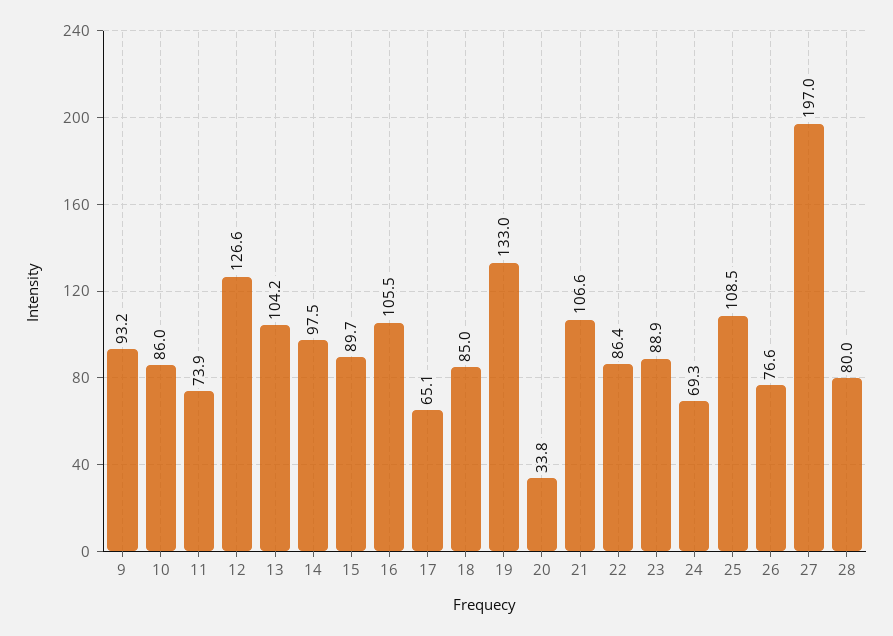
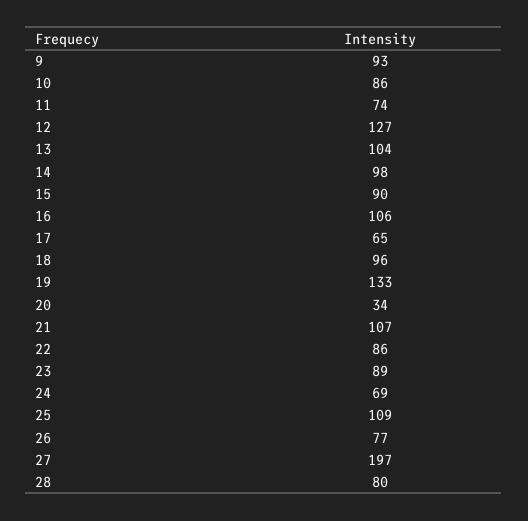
  {
    "9": 93.2,
    "10": 86,
    "11": 73.9,
    "12": 126.6,
    "13": 104.2,
    "14": 97.5,
    "15": 89.7,
    "16": 105.5,
    "17": 65.1,
-   "18": 85,
+   "18": 96,
    "19": 133,
    "20": 33.8,
    "21": 106.6,
    "22": 86.4,
    "23": 88.9,
    "24": 69.3,
    "25": 108.5,
    "26": 76.6,
    "27": 197,
    "28": 80
  }

